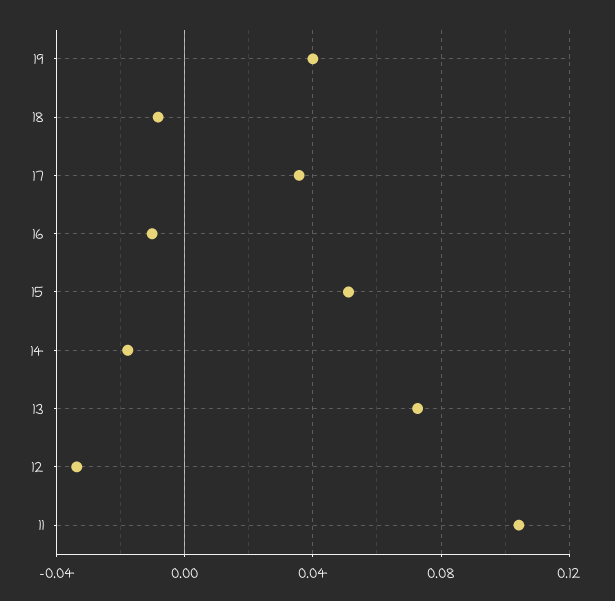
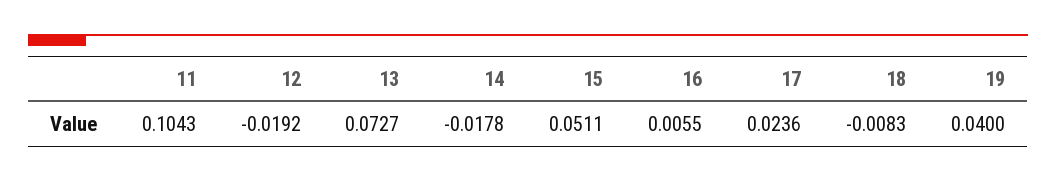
  {
    "19": 0.04,
    "18": -0.0083,
-   "17": 0.035,
+   "17": 0.0236,
-   "16": -0.01,
+   "16": 0.0055,
    "15": 0.0511,
    "14": -0.0178,
    "13": 0.0727,
-   "12": -0.035,
+   "12": -0.0192,
    "11": 0.1043
  }

